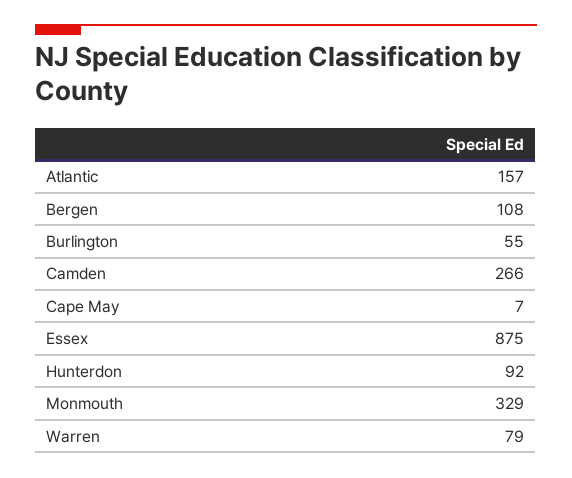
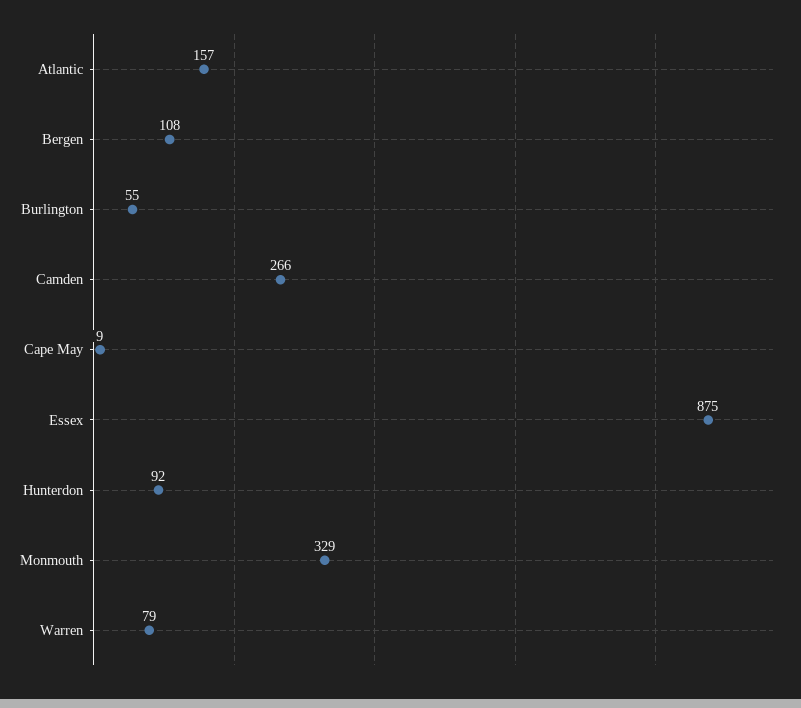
  {
    "Atlantic": 157,
    "Bergen": 108,
    "Burlington": 55,
    "Camden": 266,
-   "Cape May": 7,
+   "Cape May": 9,
    "Essex": 875,
    "Hunterdon": 92,
    "Monmouth": 329,
    "Warren": 79
  }

